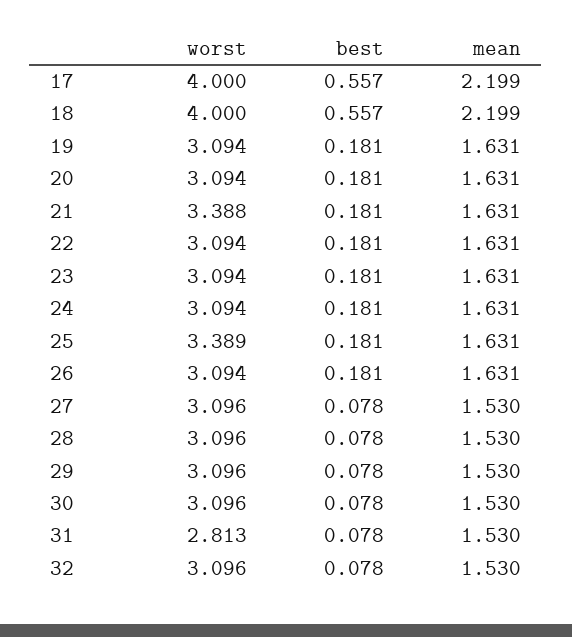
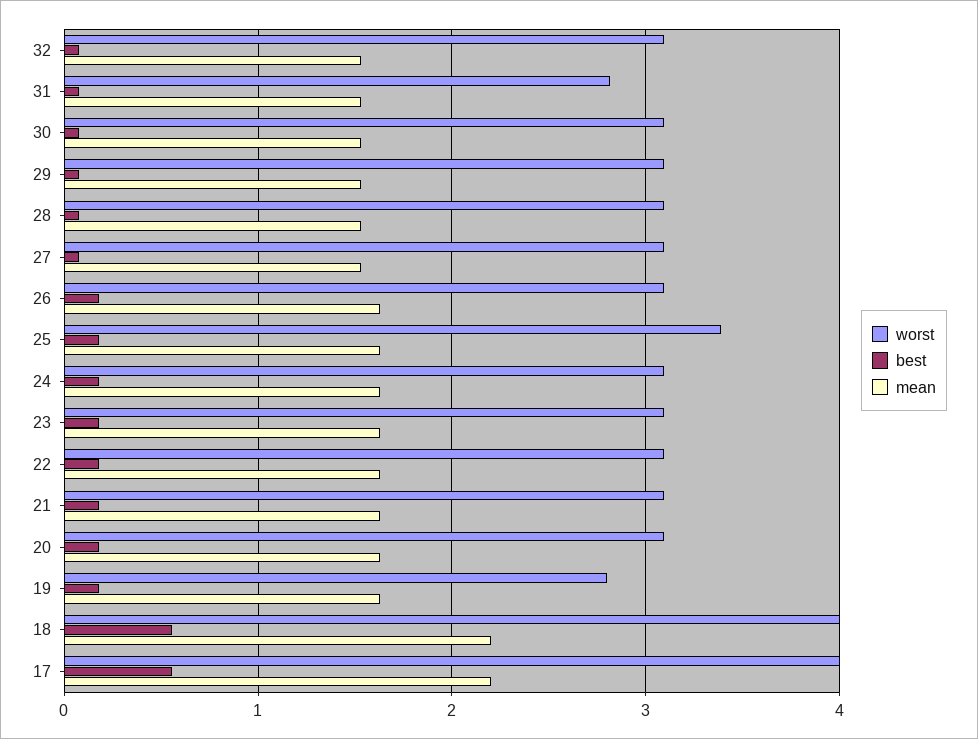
  {
    "worst": {
      "17": 4,
      "18": 4,
-     "19": 3.094,
+     "19": 2.8,
      "20": 3.094,
-     "21": 3.388,
+     "21": 3.1,
      "22": 3.094,
      "23": 3.094,
      "24": 3.094,
      "25": 3.389,
      "26": 3.094,
      "27": 3.096,
      "28": 3.096,
      "29": 3.096,
      "30": 3.096,
      "31": 2.813,
      "32": 3.096
    },
    "best": {
      "17": 0.557,
      "18": 0.557,
      "19": 0.181,
      "20": 0.181,
      "21": 0.181,
      "22": 0.181,
      "23": 0.181,
      "24": 0.181,
      "25": 0.181,
      "26": 0.181,
      "27": 0.078,
      "28": 0.078,
      "29": 0.078,
      "30": 0.078,
      "31": 0.078,
      "32": 0.078
    },
    "mean": {
      "17": 2.199,
      "18": 2.199,
      "19": 1.631,
      "20": 1.631,
      "21": 1.631,
      "22": 1.631,
      "23": 1.631,
      "24": 1.631,
      "25": 1.631,
      "26": 1.631,
      "27": 1.53,
      "28": 1.53,
      "29": 1.53,
      "30": 1.53,
      "31": 1.53,
      "32": 1.53
    }
  }

